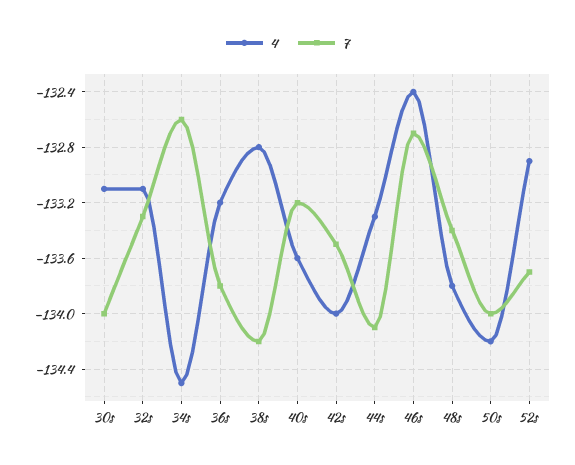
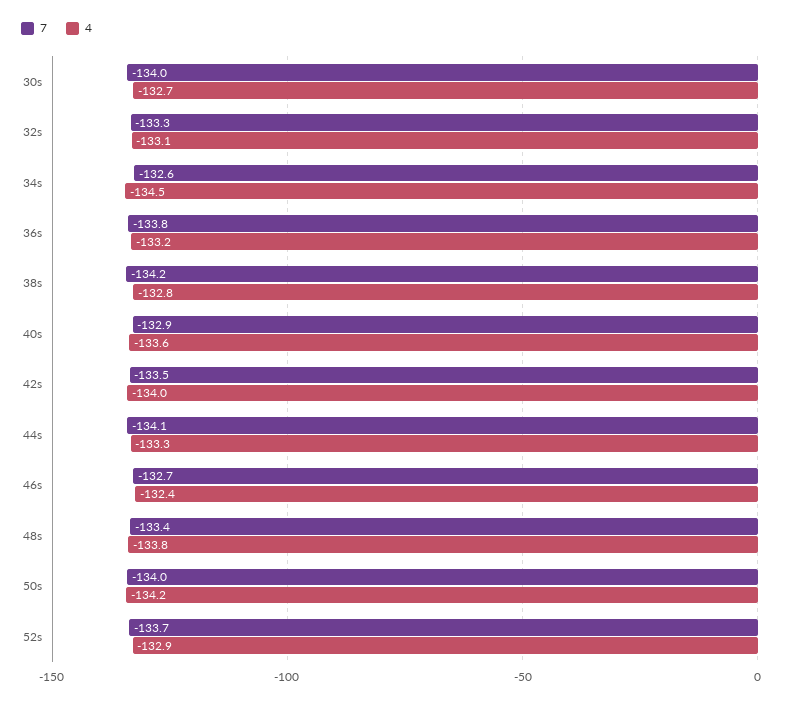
  {
    "4": {
-     "30s": -133.1,
+     "30s": -132.7,
      "32s": -133.1,
      "34s": -134.5,
      "36s": -133.2,
      "38s": -132.8,
      "40s": -133.6,
      "42s": -134,
      "44s": -133.3,
      "46s": -132.4,
      "48s": -133.8,
      "50s": -134.2,
      "52s": -132.9
    },
    "7": {
      "30s": -134,
      "32s": -133.3,
      "34s": -132.6,
      "36s": -133.8,
      "38s": -134.2,
-     "40s": -133.2,
+     "40s": -132.9,
      "42s": -133.5,
      "44s": -134.1,
      "46s": -132.7,
      "48s": -133.4,
      "50s": -134,
      "52s": -133.7
    }
  }

